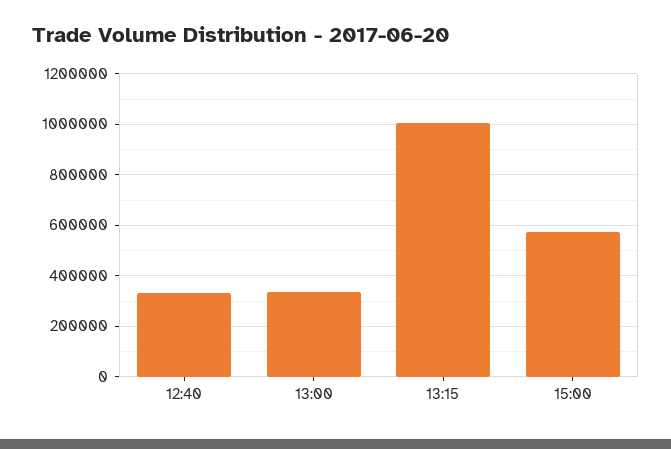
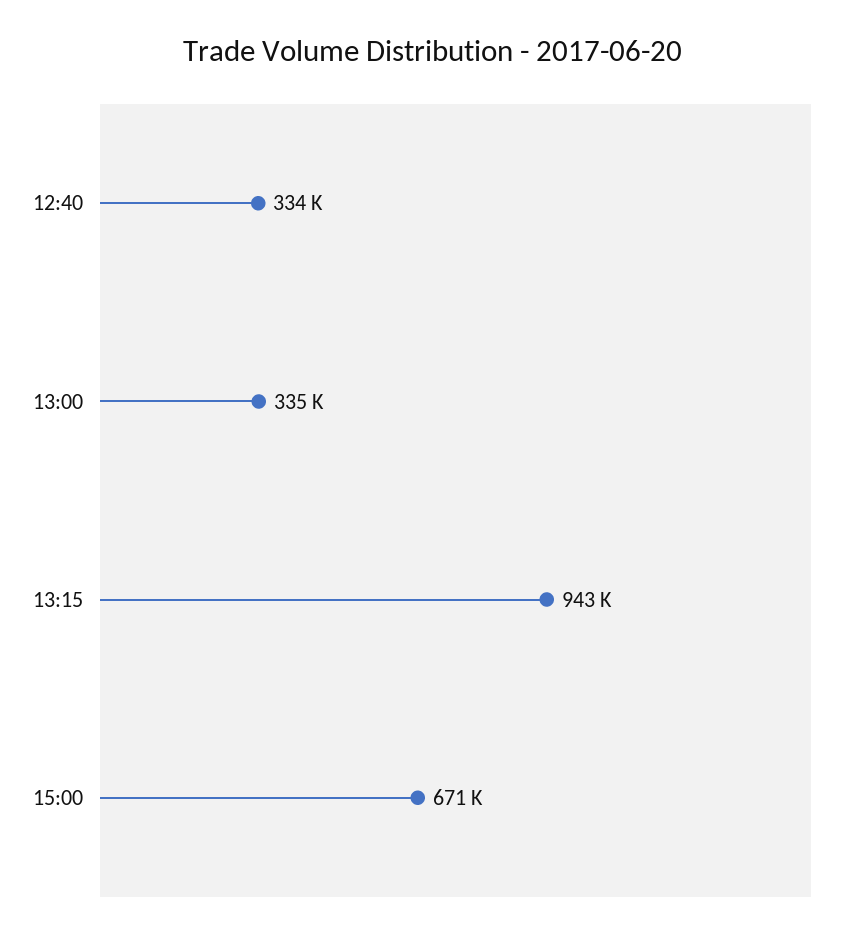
  {
    "12:40": 334000,
    "13:00": 335000,
-   "13:15": 1000000,
+   "13:15": 943000,
-   "15:00": 575000
+   "15:00": 671000
  }

